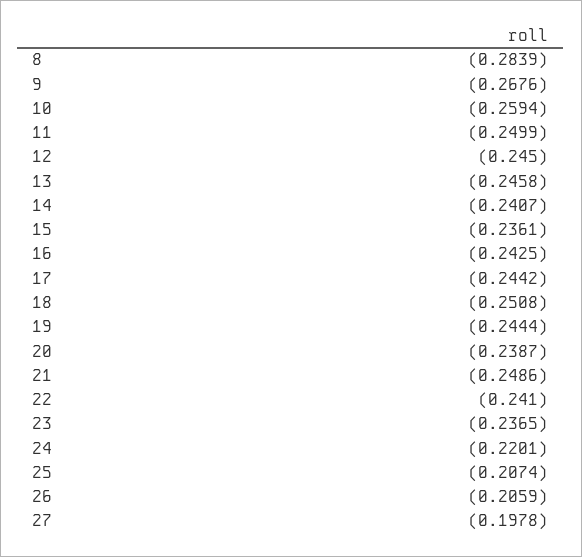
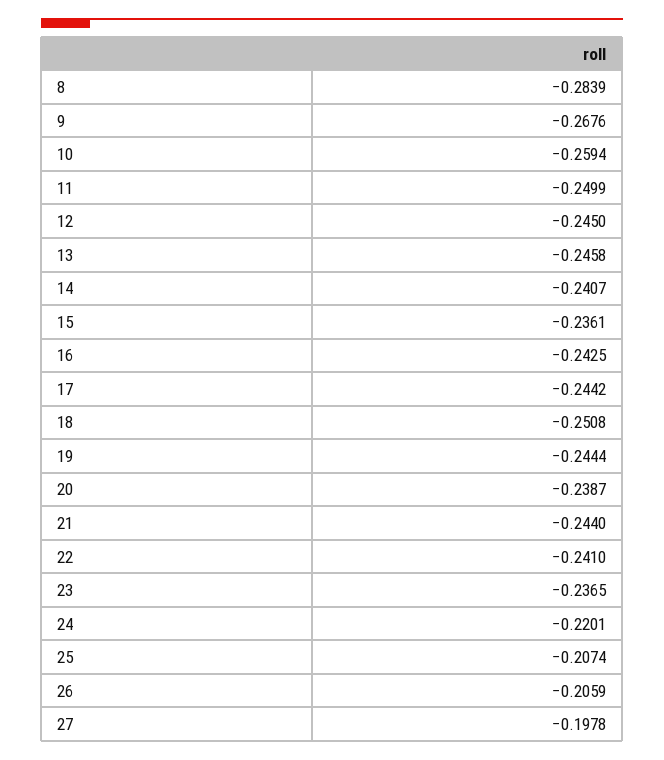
  {
    "8": -0.2839,
    "9": -0.2676,
    "10": -0.2594,
    "11": -0.2499,
    "12": -0.245,
    "13": -0.2458,
    "14": -0.2407,
    "15": -0.2361,
    "16": -0.2425,
    "17": -0.2442,
    "18": -0.2508,
    "19": -0.2444,
    "20": -0.2387,
-   "21": -0.2486,
+   "21": -0.244,
    "22": -0.241,
    "23": -0.2365,
    "24": -0.2201,
    "25": -0.2074,
    "26": -0.2059,
    "27": -0.1978
  }

